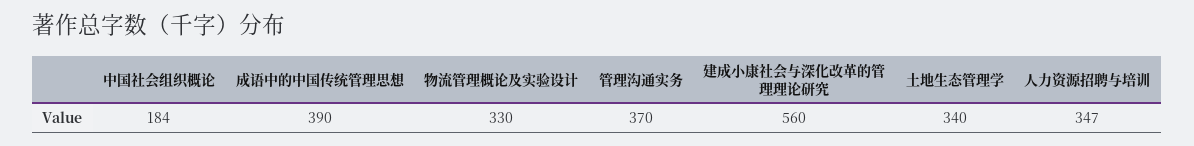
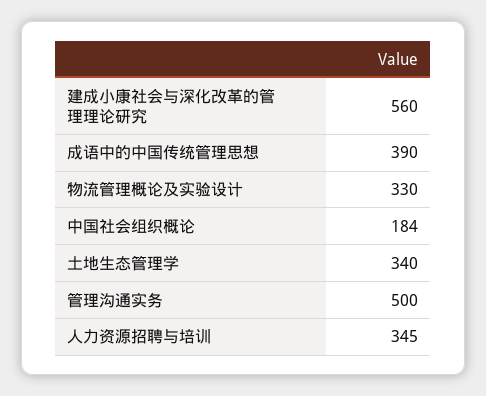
  {
    "中国社会组织概论": 184,
    "成语中的中国传统管理思想": 390,
    "物流管理概论及实验设计": 330,
-   "管理沟通实务": 370,
+   "管理沟通实务": 500,
    "建成小康社会与深化改革的管理理论研究": 560,
    "土地生态管理学": 340,
-   "人力资源招聘与培训": 347
+   "人力资源招聘与培训": 345
  }

